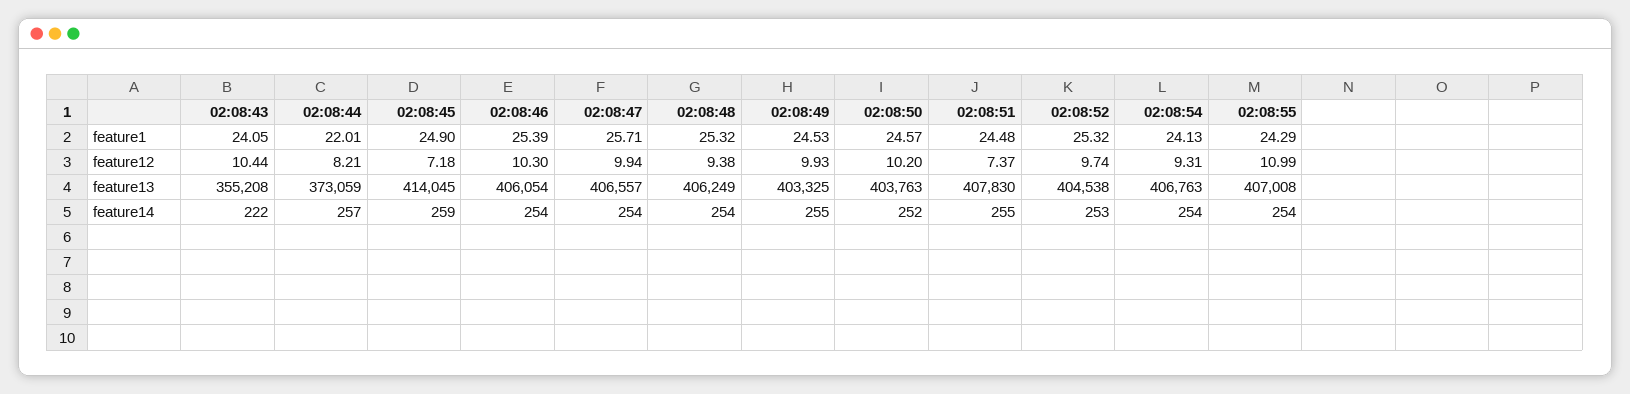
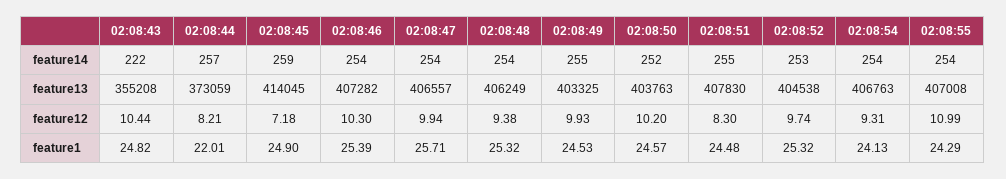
  {
    "02:08:43": {
-     "feature1": 24.05,
+     "feature1": 24.82,
      "feature12": 10.44,
      "feature13": 355208,
      "feature14": 222
    },
    "02:08:44": {
      "feature1": 22.01,
      "feature12": 8.21,
      "feature13": 373059,
      "feature14": 257
    },
    "02:08:45": {
      "feature1": 24.9,
      "feature12": 7.18,
      "feature13": 414045,
      "feature14": 259
    },
    "02:08:46": {
      "feature1": 25.39,
      "feature12": 10.3,
-     "feature13": 406054,
+     "feature13": 407282,
      "feature14": 254
    },
    "02:08:47": {
      "feature1": 25.71,
      "feature12": 9.94,
      "feature13": 406557,
      "feature14": 254
    },
    "02:08:48": {
      "feature1": 25.32,
      "feature12": 9.38,
      "feature13": 406249,
      "feature14": 254
    },
    "02:08:49": {
      "feature1": 24.53,
      "feature12": 9.93,
      "feature13": 403325,
      "feature14": 255
    },
    "02:08:50": {
      "feature1": 24.57,
      "feature12": 10.2,
      "feature13": 403763,
      "feature14": 252
    },
    "02:08:51": {
      "feature1": 24.48,
-     "feature12": 7.37,
+     "feature12": 8.3,
      "feature13": 407830,
      "feature14": 255
    },
    "02:08:52": {
      "feature1": 25.32,
      "feature12": 9.74,
      "feature13": 404538,
      "feature14": 253
    },
    "02:08:54": {
      "feature1": 24.13,
      "feature12": 9.31,
      "feature13": 406763,
      "feature14": 254
    },
    "02:08:55": {
      "feature1": 24.29,
      "feature12": 10.99,
      "feature13": 407008,
      "feature14": 254
    }
  }

